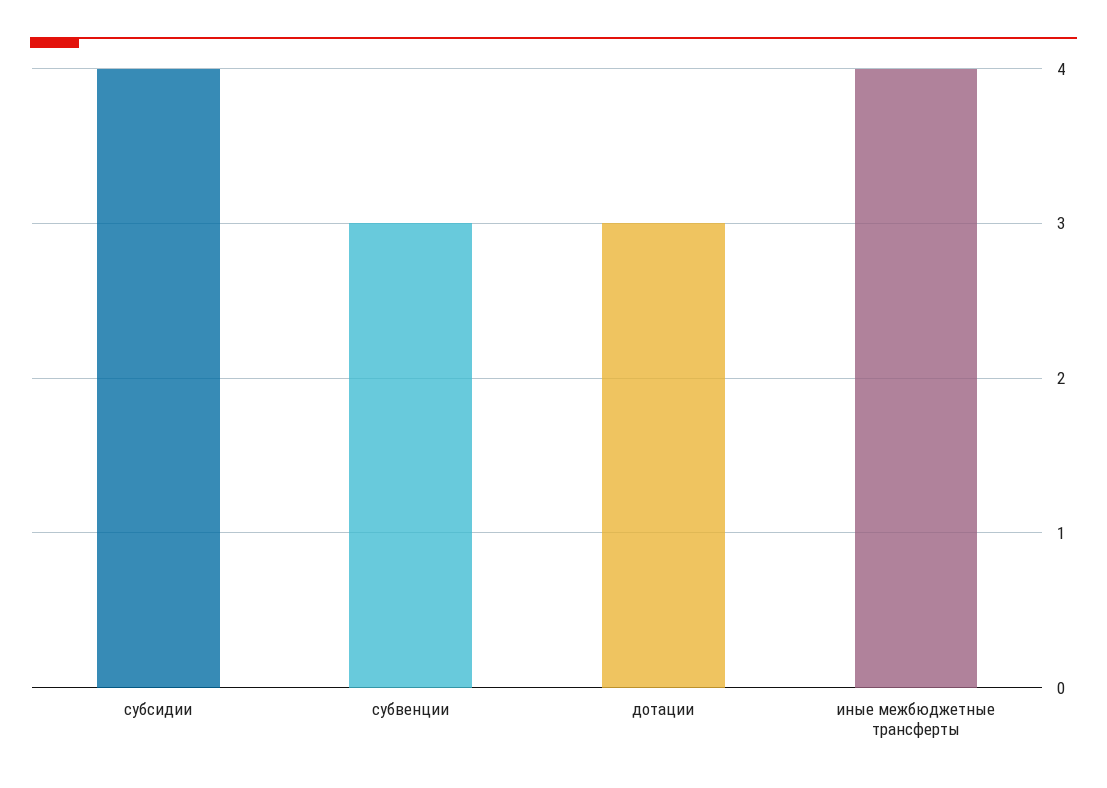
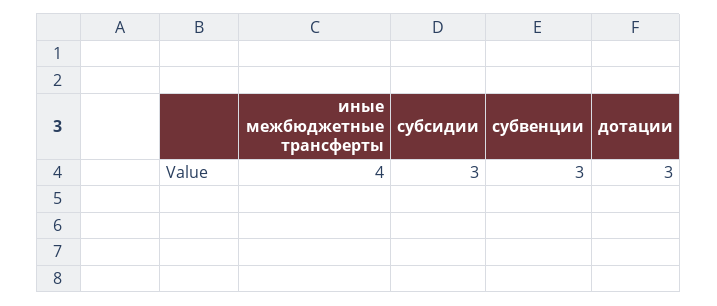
  {
-   "субсидии": 4,
+   "субсидии": 3,
    "субвенции": 3,
    "дотации": 3,
    "иные межбюджетные трансферты": 4
  }

